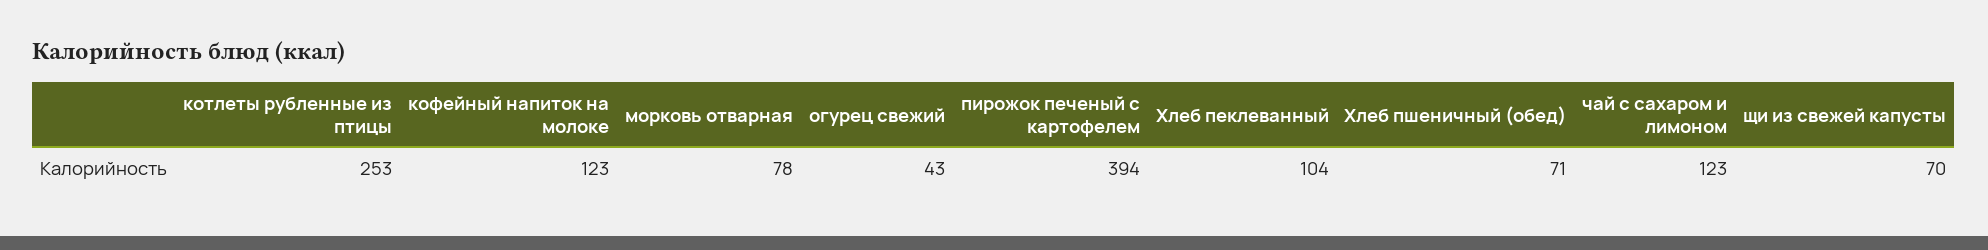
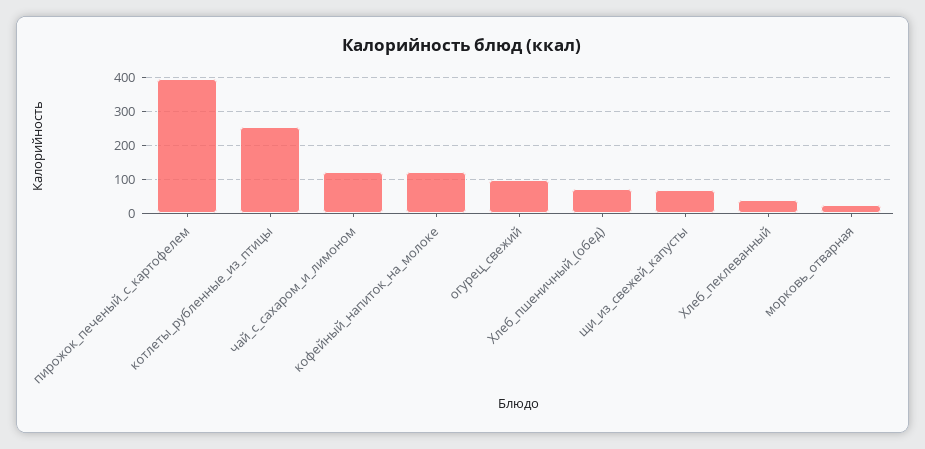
  {
    "котлеты рубленные из птицы": 253,
    "кофейный напиток на молоке": 123,
-   "морковь отварная": 78,
+   "морковь отварная": 20,
-   "огурец свежий": 43,
+   "огурец свежий": 100,
    "пирожок печеный с картофелем": 394,
-   "Хлеб пеклеванный": 104,
+   "Хлеб пеклеванный": 40,
    "Хлеб пшеничный (обед)": 71,
    "чай с сахаром и лимоном": 123,
    "щи из свежей капусты": 70
  }

